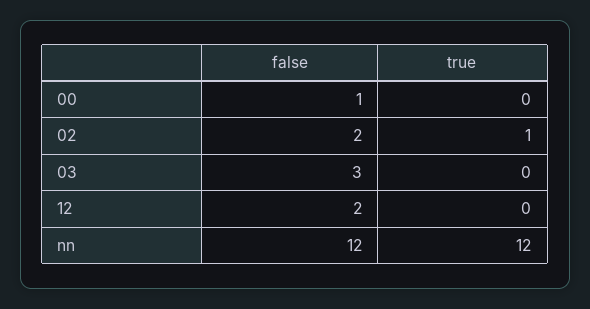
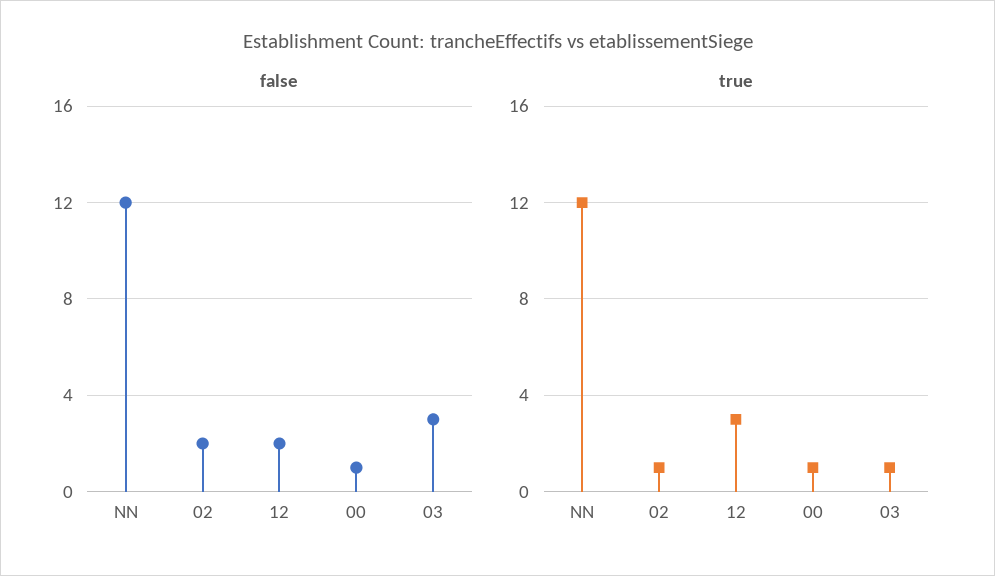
  {
    "false": {
      "00": 1,
      "02": 2,
      "03": 3,
      "12": 2,
      "nn": 12
    },
    "true": {
-     "00": 0,
+     "00": 1,
      "02": 1,
-     "03": 0,
+     "03": 1,
-     "12": 0,
+     "12": 3,
      "nn": 12
    }
  }

